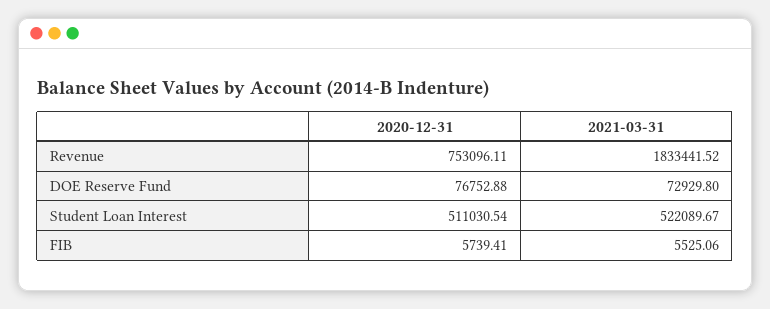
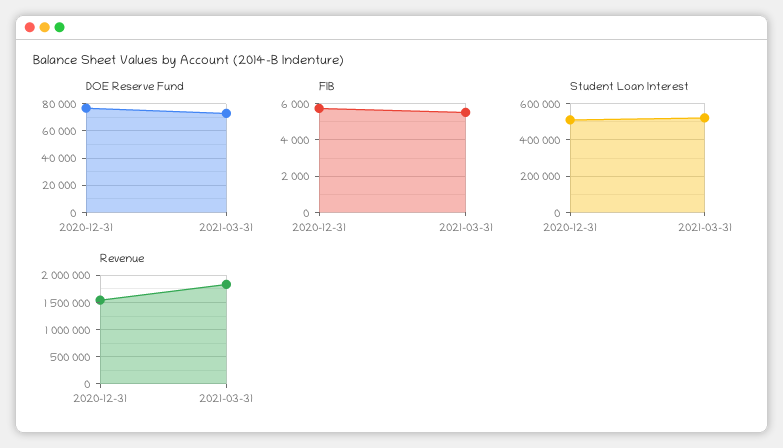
  {
    "Revenue": {
-     "2020-12-31": 753096.11,
+     "2020-12-31": 1500000,
      "2021-03-31": 1833441.52
    },
    "DOE Reserve Fund": {
      "2020-12-31": 76752.88,
      "2021-03-31": 72929.8
    },
    "Student Loan Interest": {
      "2020-12-31": 511030.54,
      "2021-03-31": 522089.67
    },
    "FIB": {
      "2020-12-31": 5739.41,
      "2021-03-31": 5525.06
    }
  }

